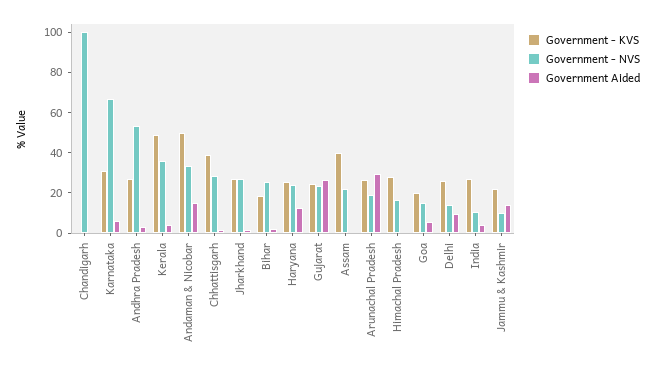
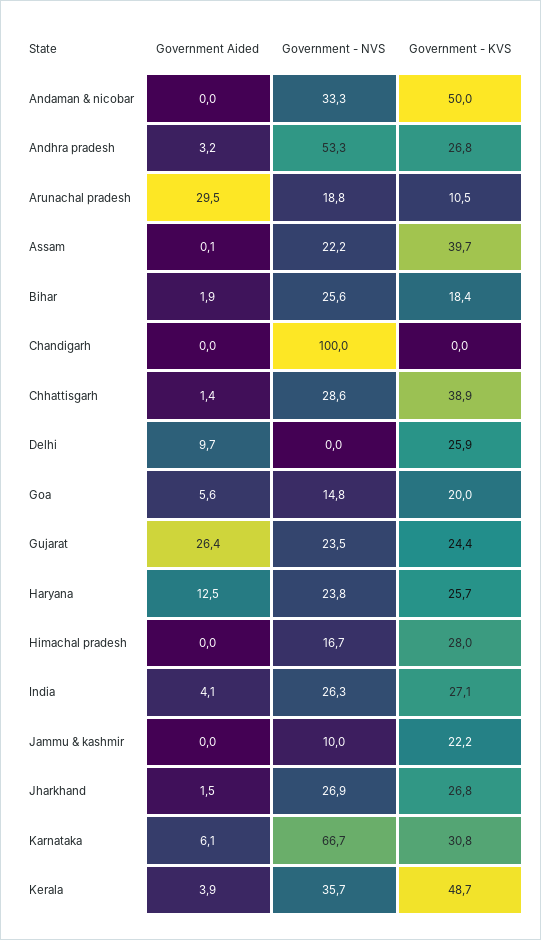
  {
    "Government - KVS": {
      "Chandigarh": 0,
      "Karnataka": 30.8,
      "Andhra Pradesh": 26.8,
      "Kerala": 48.7,
      "Andaman & Nicobar": 50,
      "Chhattisgarh": 38.9,
      "Jharkhand": 26.8,
      "Bihar": 18.4,
      "Haryana": 25.7,
      "Gujarat": 24.4,
      "Assam": 39.7,
-     "Arunachal Pradesh": 25,
+     "Arunachal Pradesh": 10.5,
      "Himachal Pradesh": 28,
      "Goa": 20,
      "Delhi": 25.9,
      "India": 27.1,
      "Jammu & Kashmir": 22.2
    },
    "Government - NVS": {
      "Chandigarh": 100,
      "Karnataka": 66.7,
      "Andhra Pradesh": 53.3,
      "Kerala": 35.7,
      "Andaman & Nicobar": 33.3,
      "Chhattisgarh": 28.6,
      "Jharkhand": 26.9,
      "Bihar": 25.6,
      "Haryana": 23.8,
      "Gujarat": 23.5,
      "Assam": 22.2,
      "Arunachal Pradesh": 18.8,
      "Himachal Pradesh": 16.7,
      "Goa": 14.8,
-     "Delhi": 15,
+     "Delhi": 0,
-     "India": 10,
+     "India": 26.3,
      "Jammu & Kashmir": 10
    },
    "Government Aided": {
      "Chandigarh": 0,
      "Karnataka": 6.1,
      "Andhra Pradesh": 3.2,
      "Kerala": 3.9,
-     "Andaman & Nicobar": 15,
+     "Andaman & Nicobar": 0,
      "Chhattisgarh": 1.4,
      "Jharkhand": 1.5,
      "Bihar": 1.9,
      "Haryana": 12.5,
      "Gujarat": 26.4,
      "Assam": 0.1,
      "Arunachal Pradesh": 29.5,
      "Himachal Pradesh": 0,
      "Goa": 5.6,
      "Delhi": 9.7,
      "India": 4.1,
-     "Jammu & Kashmir": 15
+     "Jammu & Kashmir": 0
    }
  }

